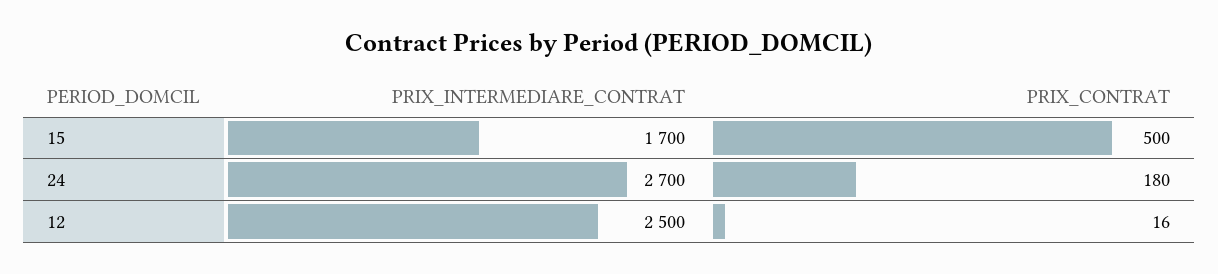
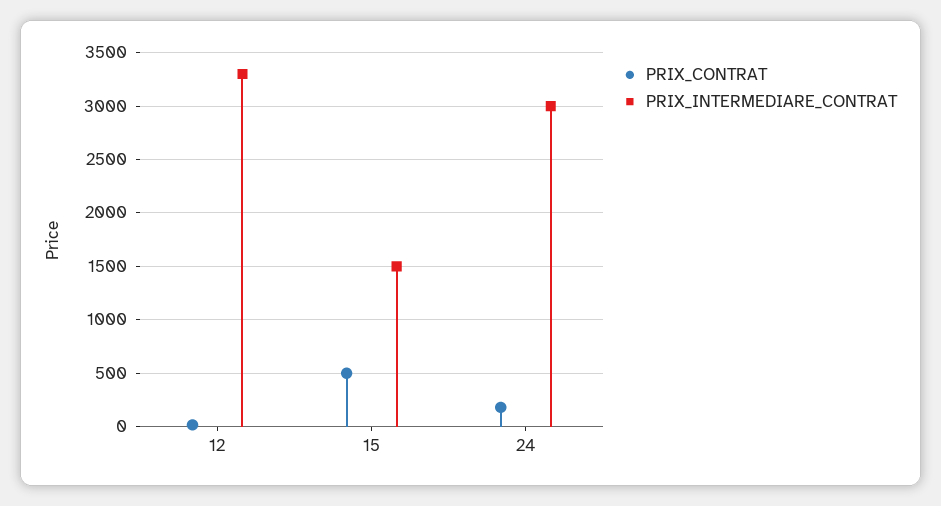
  {
    "PRIX_INTERMEDIARE_CONTRAT": {
-     "15": 1700,
+     "15": 1500,
-     "24": 2700,
+     "24": 3000,
-     "12": 2500
+     "12": 3300
    },
    "PRIX_CONTRAT": {
      "15": 500,
      "24": 180,
      "12": 16
    }
  }

